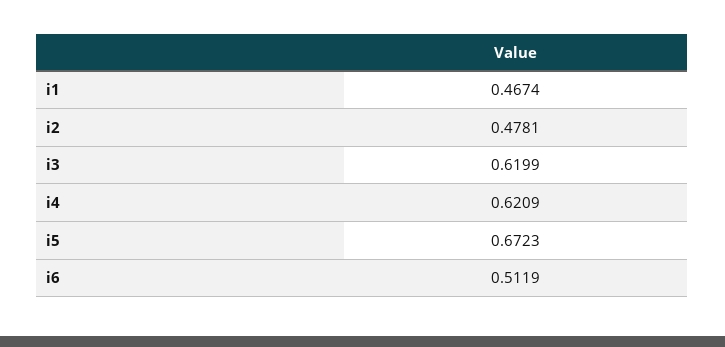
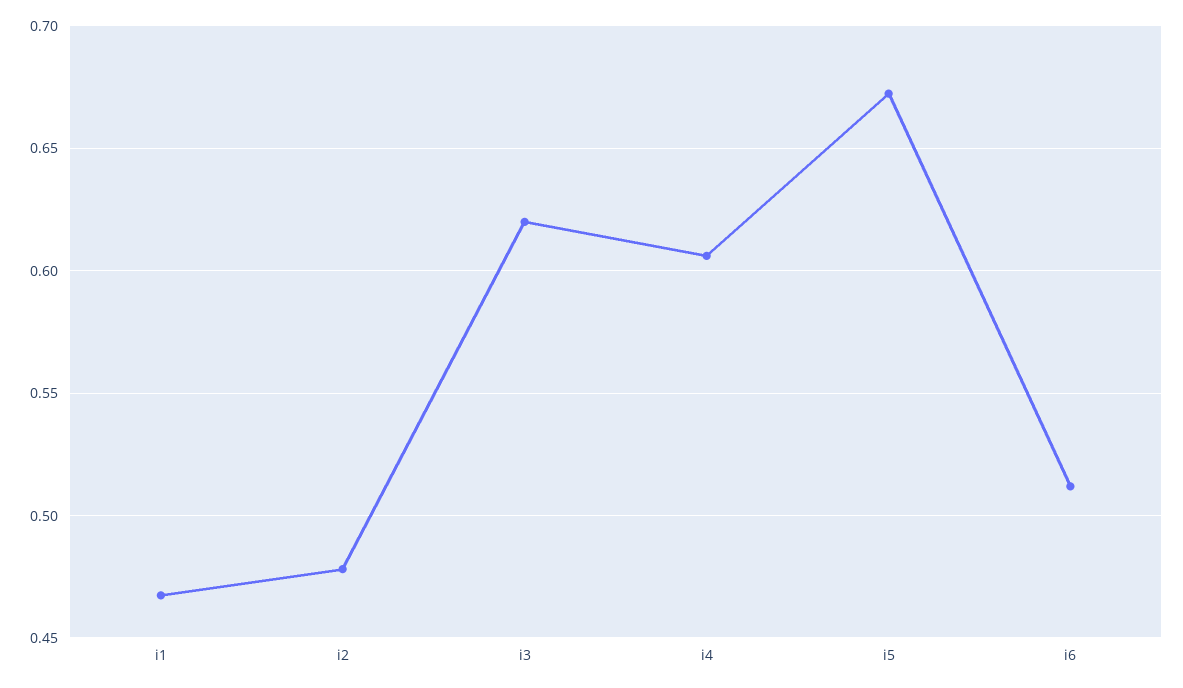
  {
    "i1": 0.4674,
    "i2": 0.4781,
    "i3": 0.6199,
-   "i4": 0.6209,
+   "i4": 0.605,
    "i5": 0.6723,
    "i6": 0.5119
  }

